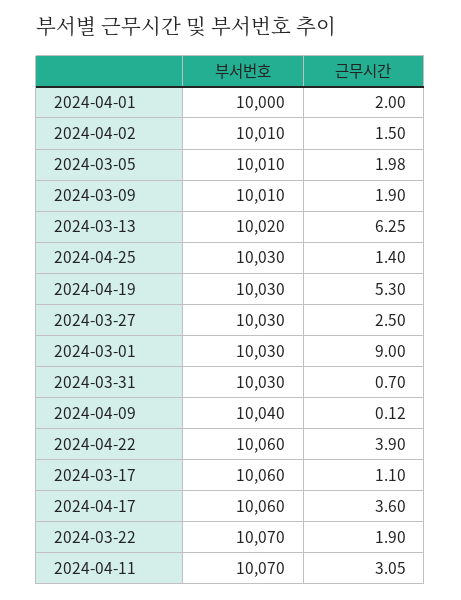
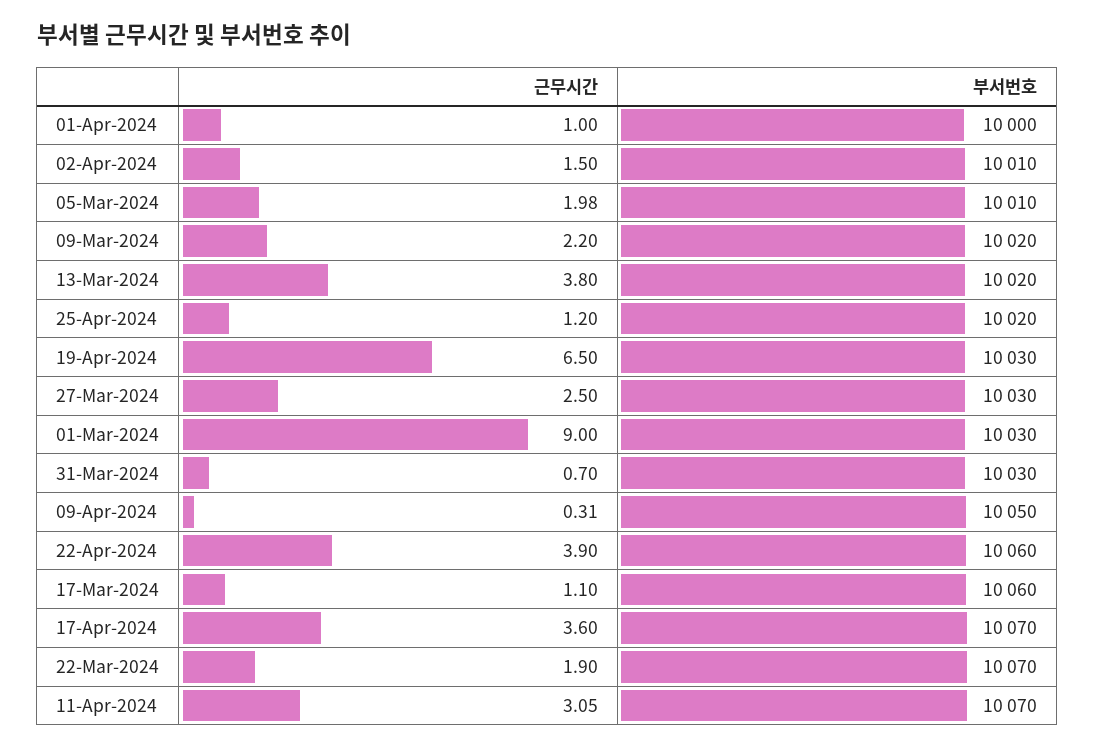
  {
    "부서번호": {
      "2024-04-01": 10000,
      "2024-04-02": 10010,
      "2024-03-05": 10010,
-     "2024-03-09": 10010,
+     "2024-03-09": 10020,
      "2024-03-13": 10020,
-     "2024-04-25": 10030,
+     "2024-04-25": 10020,
      "2024-04-19": 10030,
      "2024-03-27": 10030,
      "2024-03-01": 10030,
      "2024-03-31": 10030,
-     "2024-04-09": 10040,
+     "2024-04-09": 10050,
      "2024-04-22": 10060,
      "2024-03-17": 10060,
-     "2024-04-17": 10060,
+     "2024-04-17": 10070,
      "2024-03-22": 10070,
      "2024-04-11": 10070
    },
    "근무시간": {
-     "2024-04-01": 2,
+     "2024-04-01": 1,
      "2024-04-02": 1.5,
      "2024-03-05": 1.98,
-     "2024-03-09": 1.9,
+     "2024-03-09": 2.2,
-     "2024-03-13": 6.25,
+     "2024-03-13": 3.8,
-     "2024-04-25": 1.4,
+     "2024-04-25": 1.2,
-     "2024-04-19": 5.3,
+     "2024-04-19": 6.5,
      "2024-03-27": 2.5,
      "2024-03-01": 9,
      "2024-03-31": 0.7,
-     "2024-04-09": 0.12,
+     "2024-04-09": 0.31,
      "2024-04-22": 3.9,
      "2024-03-17": 1.1,
      "2024-04-17": 3.6,
      "2024-03-22": 1.9,
      "2024-04-11": 3.05
    }
  }

